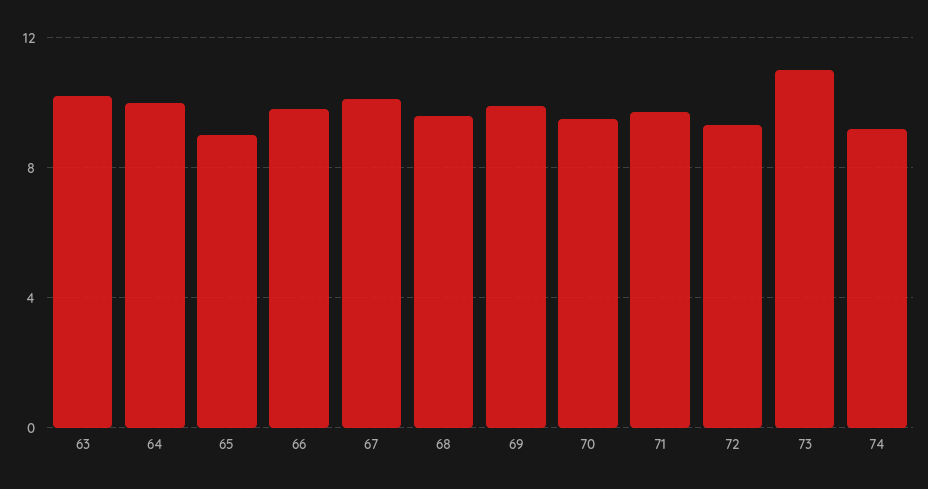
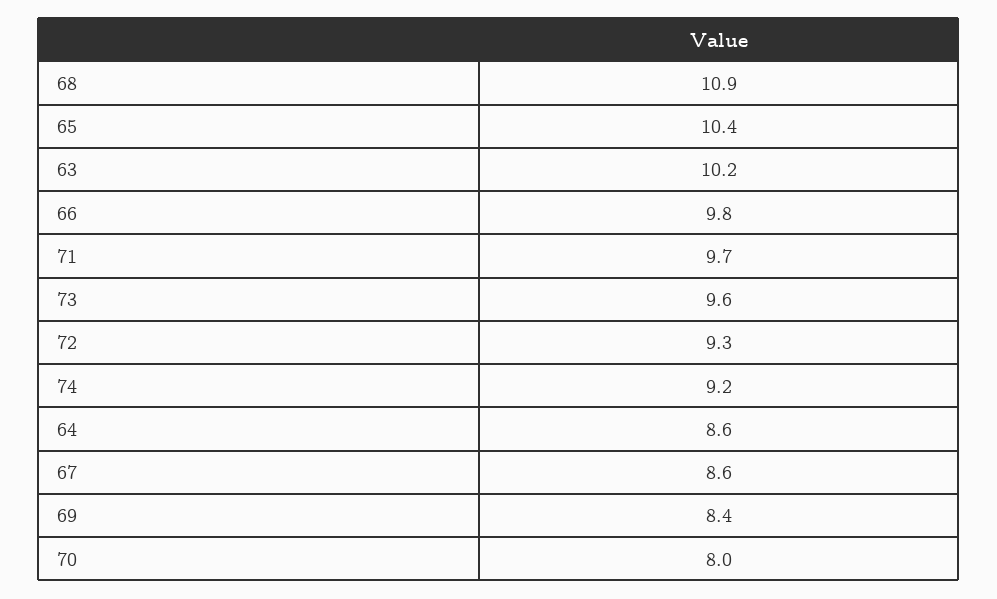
  {
    "63": 10.2,
-   "64": 10,
+   "64": 8.6,
-   "65": 9,
+   "65": 10.4,
    "66": 9.8,
-   "67": 10,
+   "67": 8.6,
-   "68": 9.5,
+   "68": 10.9,
-   "69": 10,
+   "69": 8.4,
-   "70": 9.5,
+   "70": 8,
    "71": 9.7,
    "72": 9.3,
-   "73": 11,
+   "73": 9.6,
    "74": 9.2
  }

